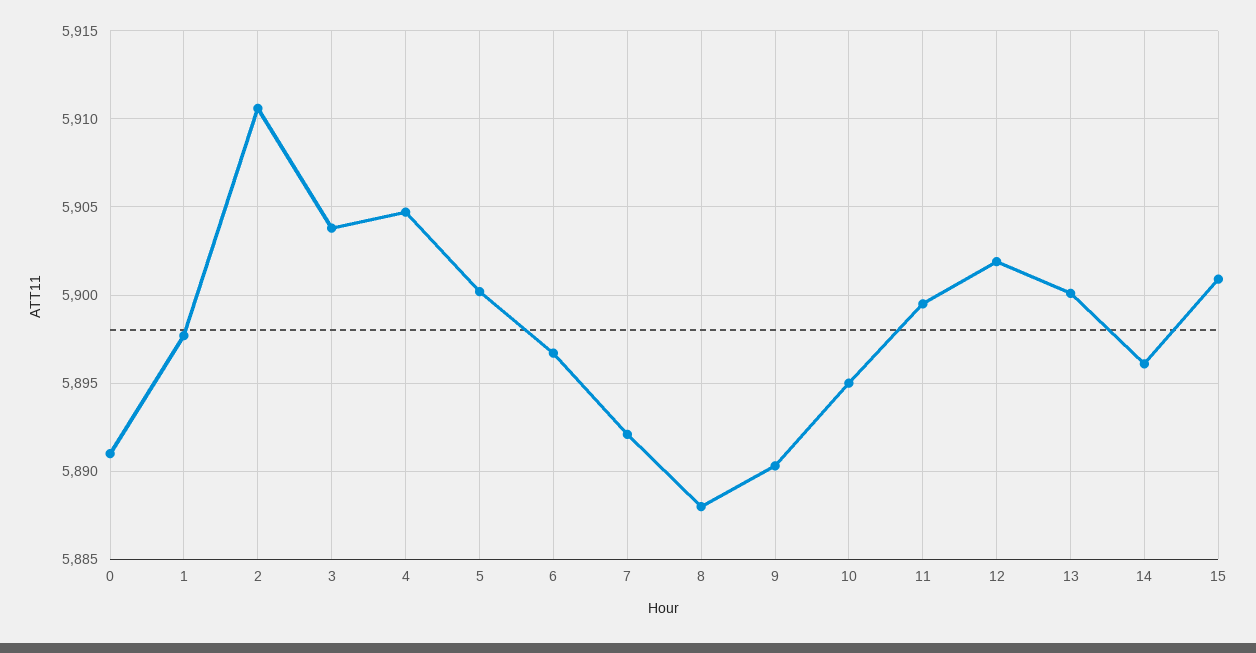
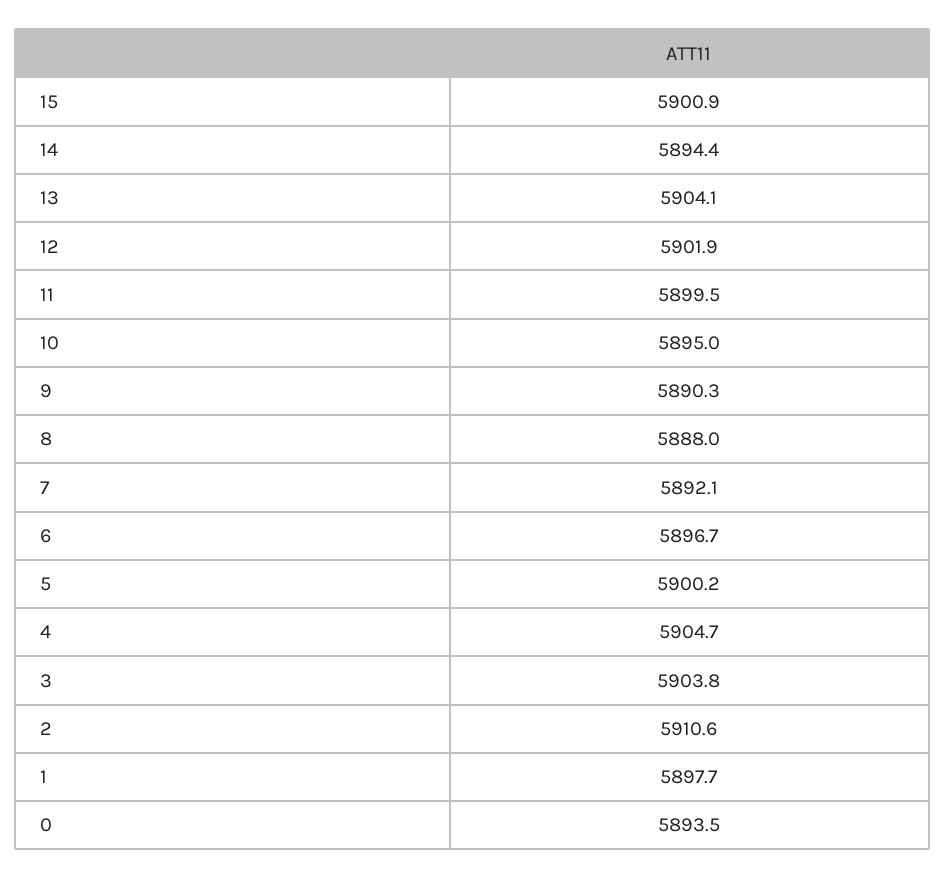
  {
-   "0": 5891,
+   "0": 5893.5,
    "1": 5897.7,
    "2": 5910.6,
    "3": 5903.8,
    "4": 5904.7,
    "5": 5900.2,
    "6": 5896.7,
    "7": 5892.1,
    "8": 5888,
    "9": 5890.3,
    "10": 5895,
    "11": 5899.5,
    "12": 5901.9,
-   "13": 5900,
+   "13": 5904.1,
-   "14": 5896,
+   "14": 5894.4,
    "15": 5900.9
  }

